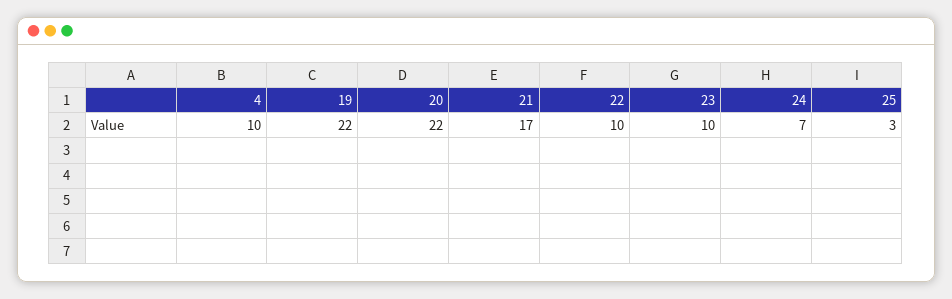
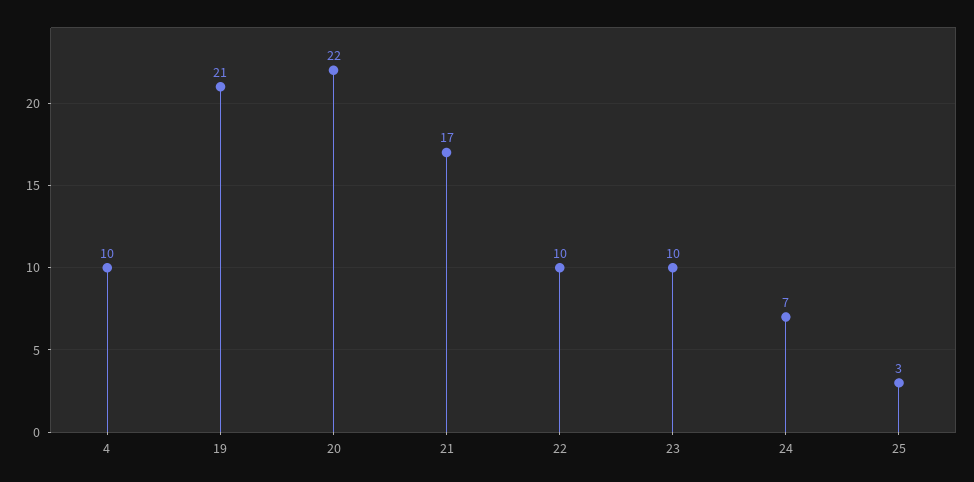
  {
    "4": 10,
-   "19": 22,
+   "19": 21,
    "20": 22,
    "21": 17,
    "22": 10,
    "23": 10,
    "24": 7,
    "25": 3
  }

